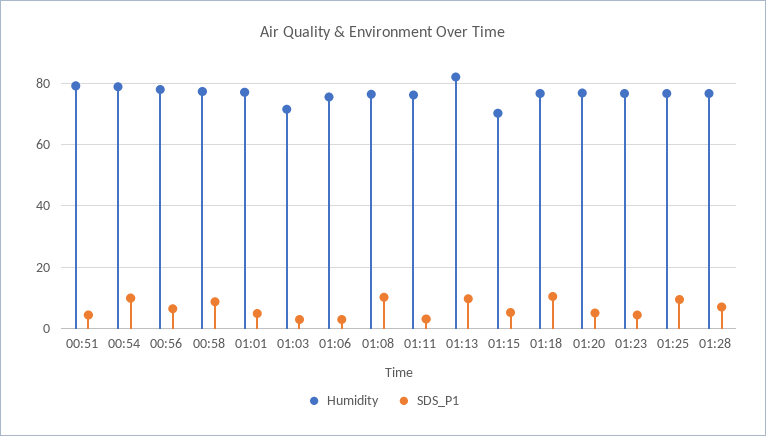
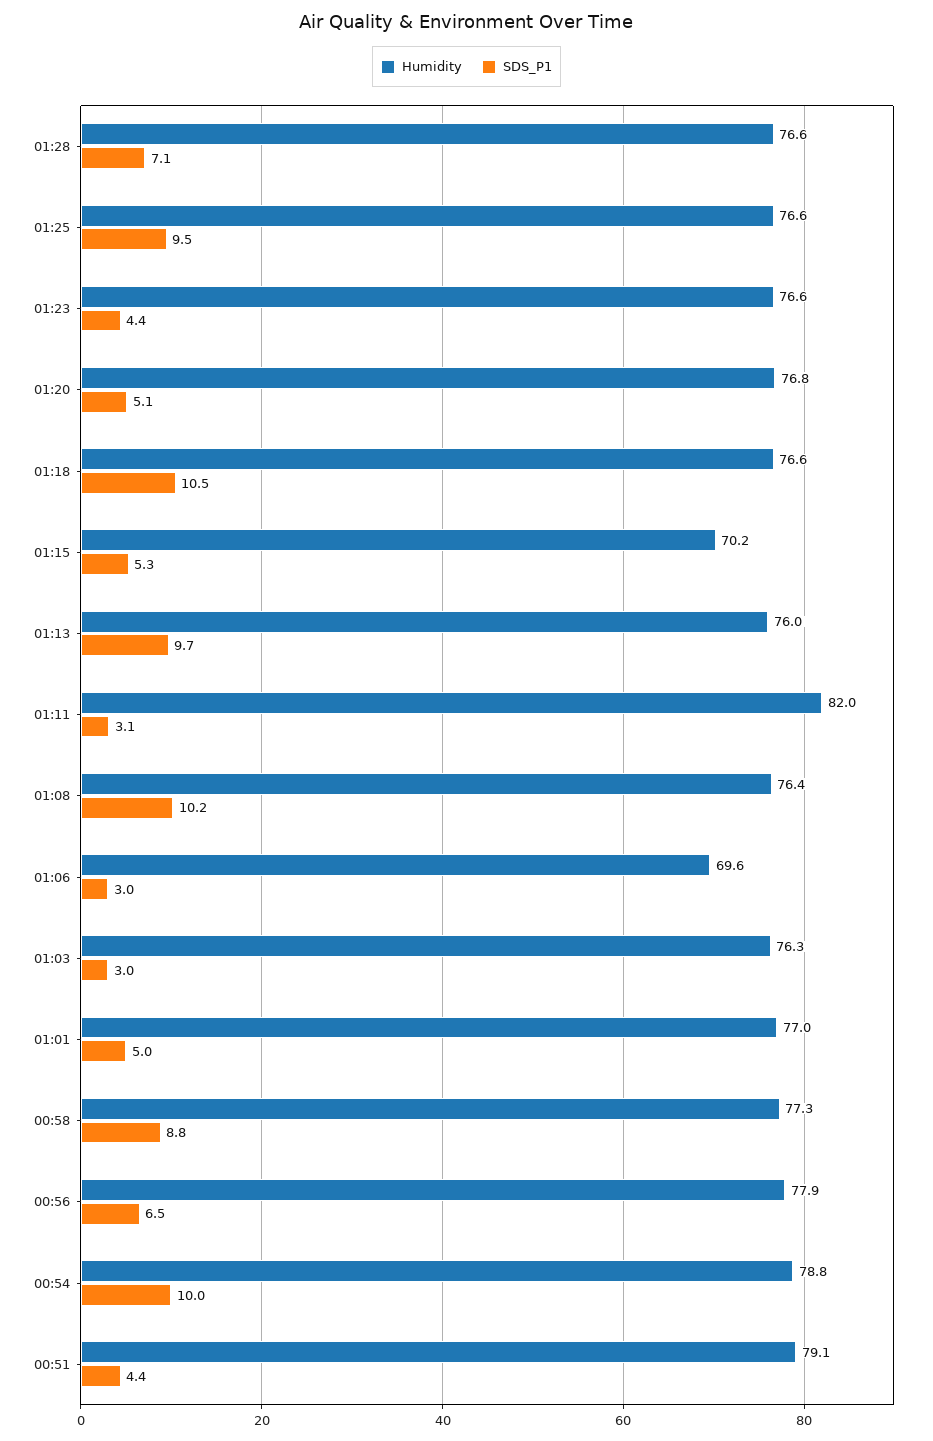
  {
    "Humidity": {
      "00:51": 79.1,
      "00:54": 78.8,
      "00:56": 77.9,
      "00:58": 77.3,
      "01:01": 77,
-     "01:03": 72,
+     "01:03": 76.3,
-     "01:06": 76,
+     "01:06": 69.6,
      "01:08": 76.4,
-     "01:11": 76,
+     "01:11": 82,
-     "01:13": 82,
+     "01:13": 76,
      "01:15": 70.2,
      "01:18": 76.6,
      "01:20": 76.8,
      "01:23": 76.6,
      "01:25": 76.6,
      "01:28": 76.6
    },
    "SDS_P1": {
      "00:51": 4.4,
      "00:54": 10,
      "00:56": 6.5,
      "00:58": 8.8,
      "01:01": 5,
      "01:03": 3,
      "01:06": 3,
      "01:08": 10.2,
      "01:11": 3.1,
      "01:13": 9.7,
      "01:15": 5.3,
      "01:18": 10.5,
      "01:20": 5.1,
      "01:23": 4.4,
      "01:25": 9.5,
      "01:28": 7.1
    }
  }

